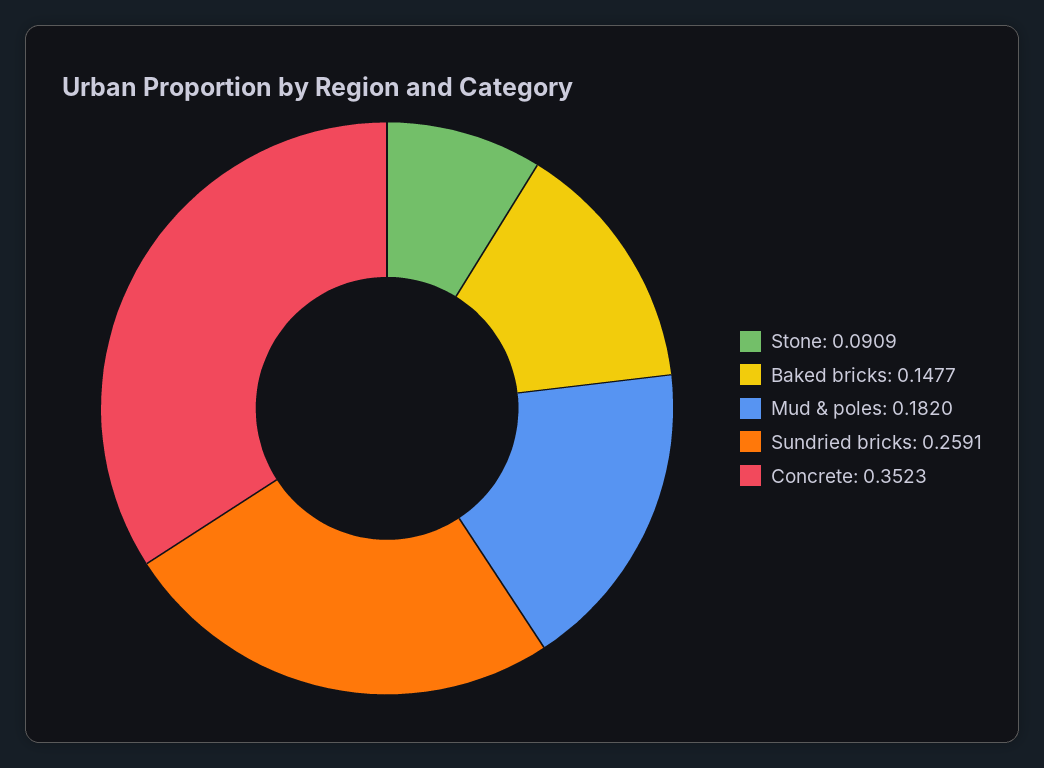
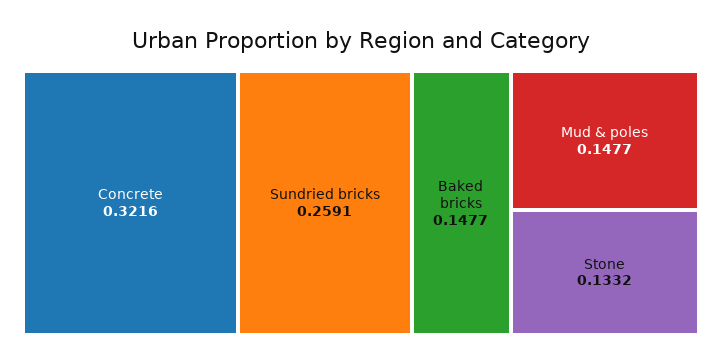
  {
-   "Stone": 0.0909,
+   "Stone": 0.1332,
    "Baked bricks": 0.1477,
-   "Mud & poles": 0.182,
+   "Mud & poles": 0.1477,
    "Sundried bricks": 0.2591,
-   "Concrete": 0.3523
+   "Concrete": 0.3216
  }

